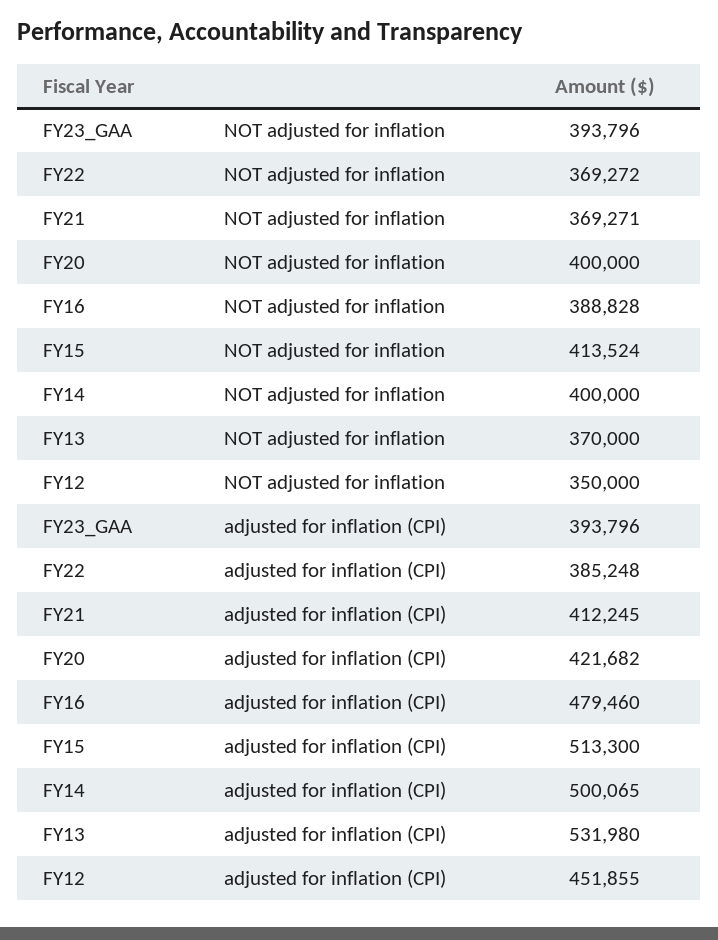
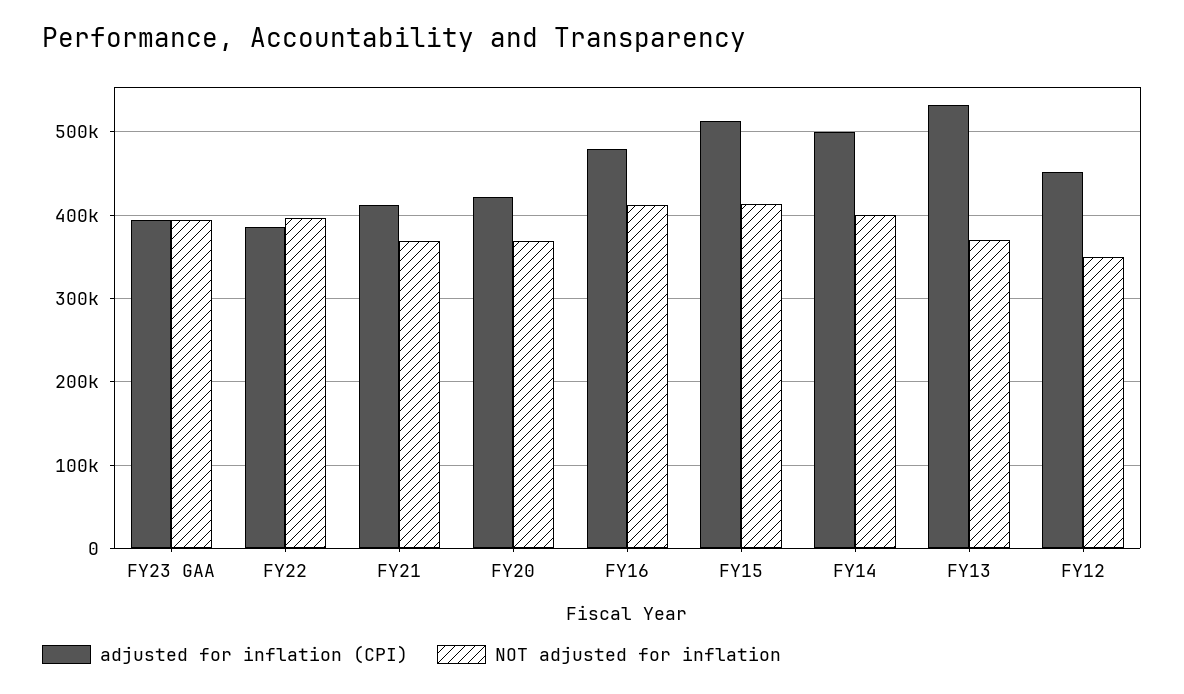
  {
    "NOT adjusted for inflation": {
      "FY23_GAA": 393796,
-     "FY22": 369272,
+     "FY22": 400000,
      "FY21": 369271,
-     "FY20": 400000,
+     "FY20": 370000,
-     "FY16": 388828,
+     "FY16": 410000,
      "FY15": 413524,
      "FY14": 400000,
      "FY13": 370000,
      "FY12": 350000
    },
    "adjusted for inflation (CPI)": {
      "FY23_GAA": 393796,
      "FY22": 385248,
      "FY21": 412245,
      "FY20": 421682,
      "FY16": 479460,
      "FY15": 513300,
      "FY14": 500065,
      "FY13": 531980,
      "FY12": 451855
    }
  }

